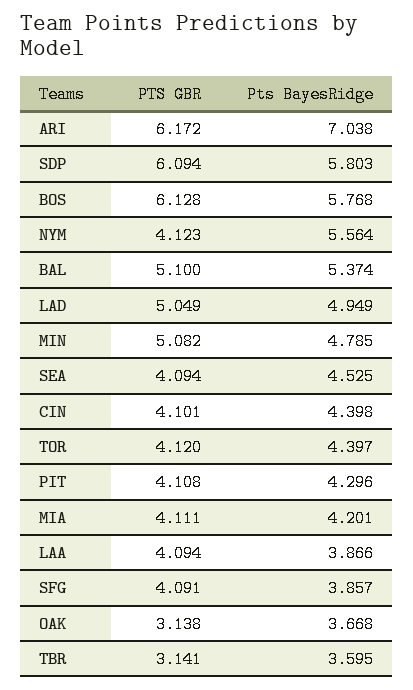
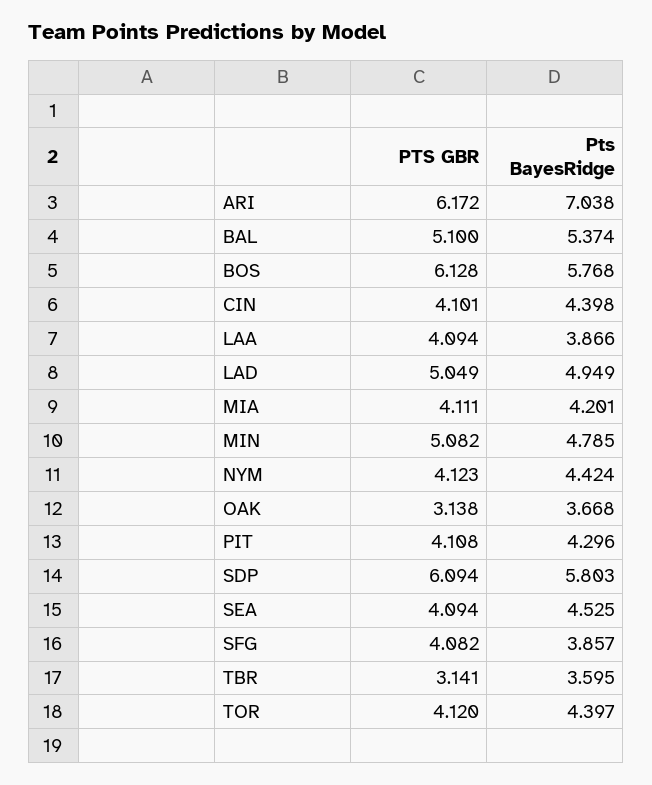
  {
    "PTS GBR": {
      "ARI": 6.172,
      "SDP": 6.094,
      "BOS": 6.128,
      "NYM": 4.123,
      "BAL": 5.1,
      "LAD": 5.049,
      "MIN": 5.082,
      "SEA": 4.094,
      "CIN": 4.101,
      "TOR": 4.12,
      "PIT": 4.108,
      "MIA": 4.111,
      "LAA": 4.094,
-     "SFG": 4.091,
+     "SFG": 4.082,
      "OAK": 3.138,
      "TBR": 3.141
    },
    "Pts BayesRidge": {
      "ARI": 7.038,
      "SDP": 5.803,
      "BOS": 5.768,
-     "NYM": 5.564,
+     "NYM": 4.424,
      "BAL": 5.374,
      "LAD": 4.949,
      "MIN": 4.785,
      "SEA": 4.525,
      "CIN": 4.398,
      "TOR": 4.397,
      "PIT": 4.296,
      "MIA": 4.201,
      "LAA": 3.866,
      "SFG": 3.857,
      "OAK": 3.668,
      "TBR": 3.595
    }
  }

